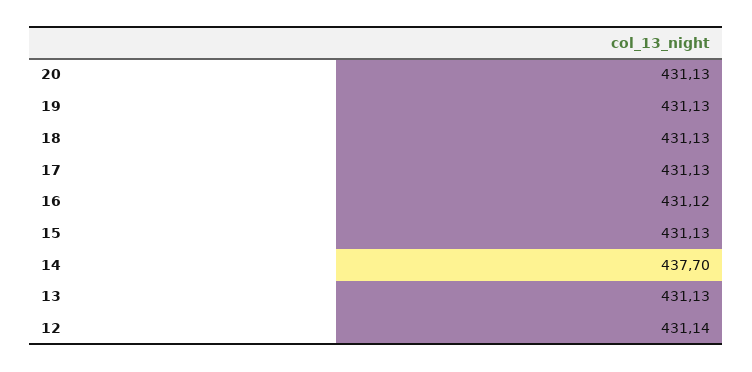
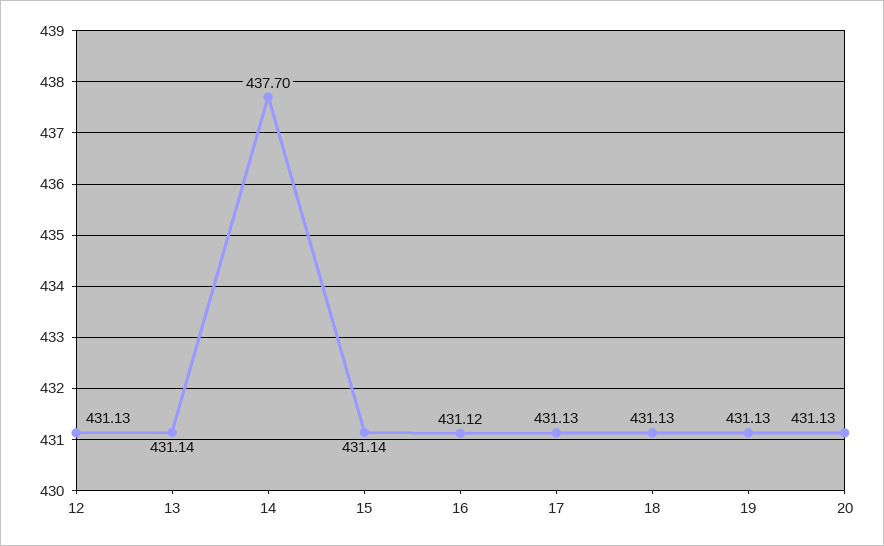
  {
    "20": 431.13,
    "19": 431.13,
    "18": 431.13,
    "17": 431.13,
    "16": 431.12,
-   "15": 431.13,
+   "15": 431.14,
    "14": 437.7,
-   "13": 431.13,
+   "13": 431.14,
-   "12": 431.14
+   "12": 431.13
  }

